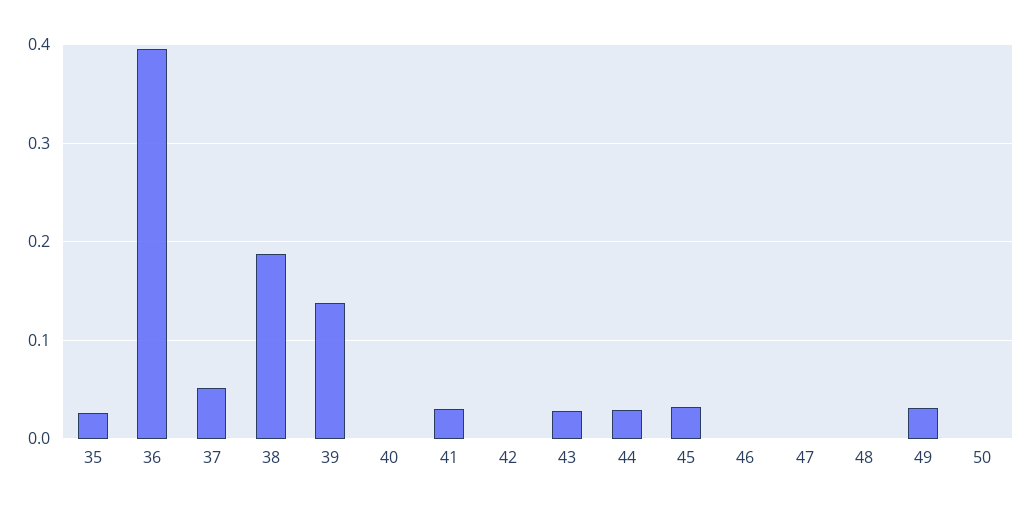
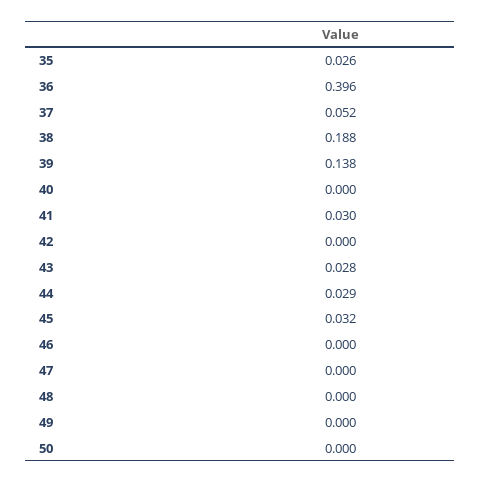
  {
    "35": 0.026,
    "36": 0.396,
    "37": 0.052,
    "38": 0.188,
    "39": 0.138,
    "40": 0,
    "41": 0.03,
    "42": 0,
    "43": 0.028,
    "44": 0.029,
    "45": 0.032,
    "46": 0,
    "47": 0,
    "48": 0,
-   "49": 0.03,
+   "49": 0,
    "50": 0
  }

